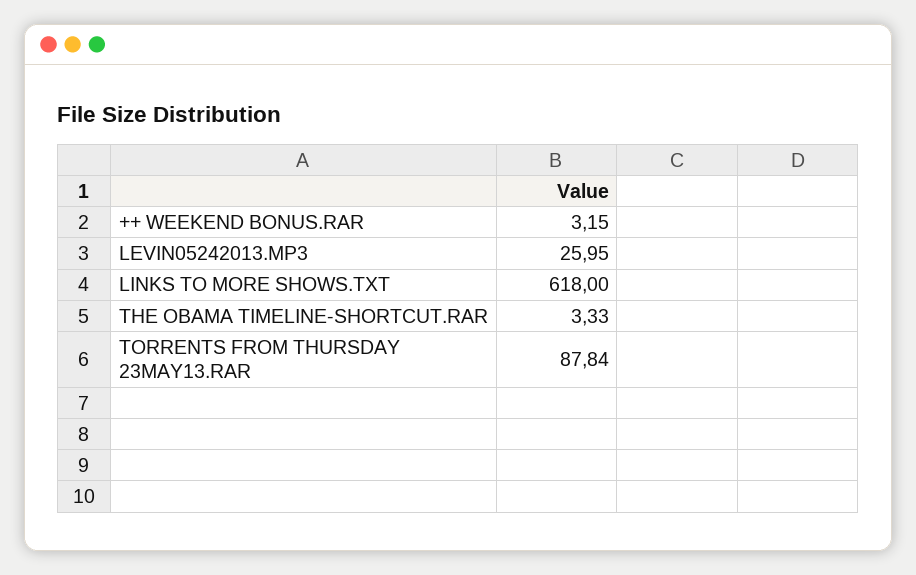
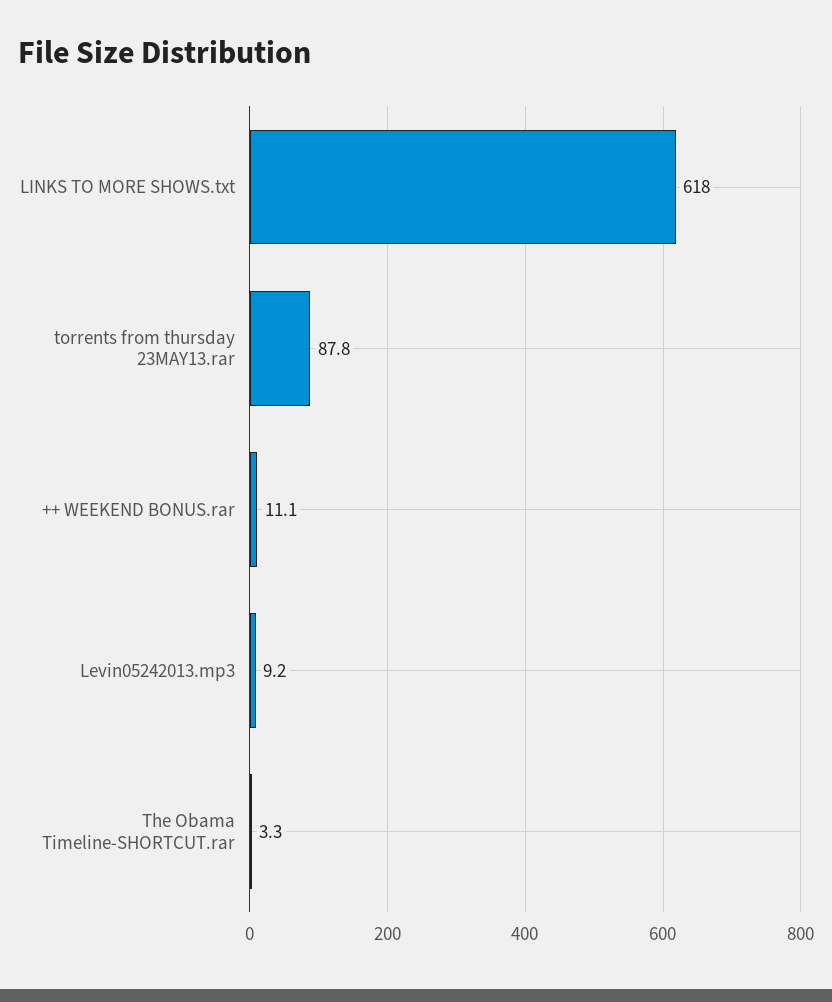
  {
-   "++ WEEKEND BONUS.RAR": 3.15,
+   "++ WEEKEND BONUS.RAR": 11.1,
-   "LEVIN05242013.MP3": 25.95,
+   "LEVIN05242013.MP3": 9.2,
    "LINKS TO MORE SHOWS.TXT": 618,
    "THE OBAMA TIMELINE-SHORTCUT.RAR": 3.33,
    "TORRENTS FROM THURSDAY 23MAY13.RAR": 87.84
  }

